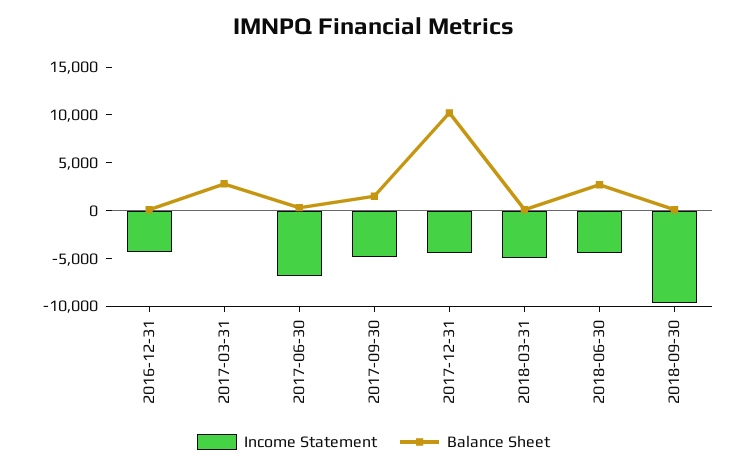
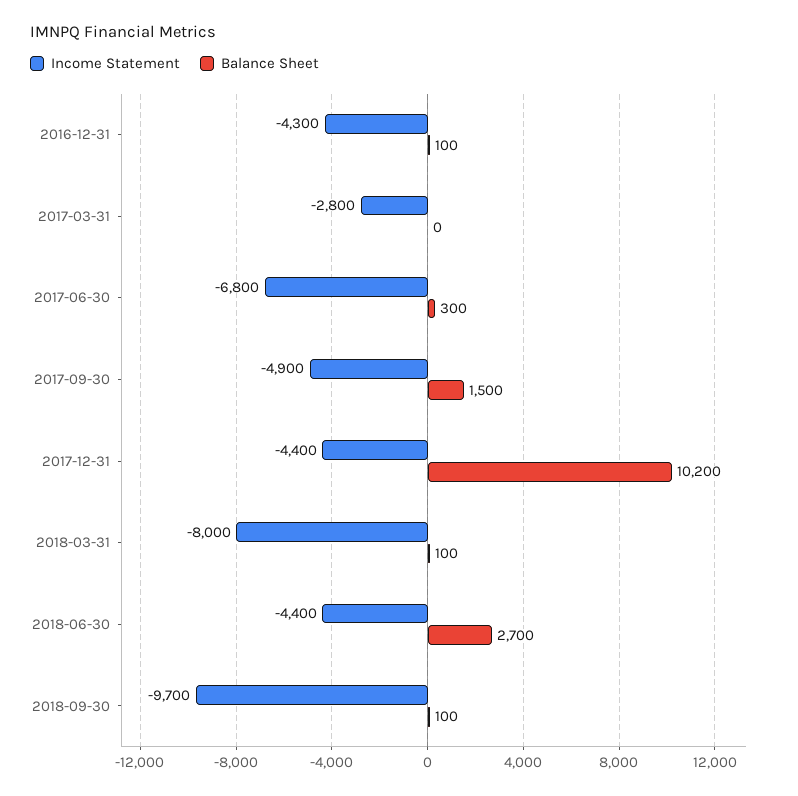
  {
    "Income Statement": {
      "2016-12-31": -4300,
-     "2017-03-31": 0,
+     "2017-03-31": -2800,
      "2017-06-30": -6800,
      "2017-09-30": -4900,
      "2017-12-31": -4400,
-     "2018-03-31": -5000,
+     "2018-03-31": -8000,
      "2018-06-30": -4400,
      "2018-09-30": -9700
    },
    "Balance Sheet": {
      "2016-12-31": 100,
-     "2017-03-31": 3000,
+     "2017-03-31": 0,
      "2017-06-30": 300,
      "2017-09-30": 1500,
      "2017-12-31": 10200,
      "2018-03-31": 100,
      "2018-06-30": 2700,
      "2018-09-30": 100
    }
  }

